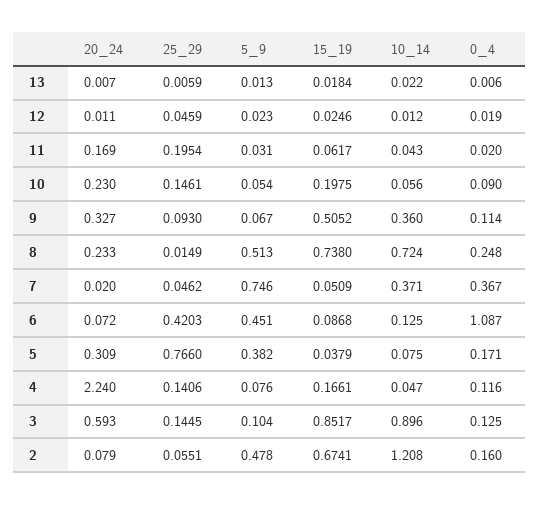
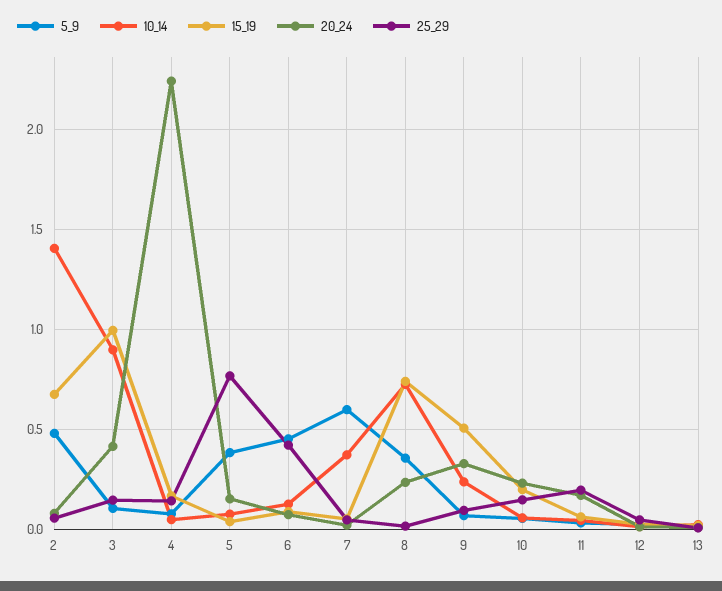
  {
    "20_24": {
      "13": 0.007,
      "12": 0.011,
      "11": 0.169,
      "10": 0.23,
      "9": 0.327,
      "8": 0.233,
      "7": 0.02,
      "6": 0.072,
-     "5": 0.309,
+     "5": 0.15,
      "4": 2.24,
-     "3": 0.593,
+     "3": 0.4,
      "2": 0.079
    },
    "25_29": {
      "13": 0.0059,
      "12": 0.0459,
      "11": 0.1954,
      "10": 0.1461,
      "9": 0.093,
      "8": 0.0149,
      "7": 0.0462,
      "6": 0.4203,
      "5": 0.766,
      "4": 0.1406,
      "3": 0.1445,
      "2": 0.0551
    },
    "5_9": {
      "13": 0.013,
      "12": 0.023,
      "11": 0.031,
      "10": 0.054,
      "9": 0.067,
-     "8": 0.513,
+     "8": 0.35,
-     "7": 0.746,
+     "7": 0.6,
      "6": 0.451,
      "5": 0.382,
      "4": 0.076,
      "3": 0.104,
      "2": 0.478
    },
    "15_19": {
      "13": 0.0184,
      "12": 0.0246,
      "11": 0.0617,
      "10": 0.1975,
      "9": 0.5052,
      "8": 0.738,
      "7": 0.0509,
      "6": 0.0868,
      "5": 0.0379,
      "4": 0.1661,
-     "3": 0.8517,
+     "3": 1,
      "2": 0.6741
    },
    "10_14": {
      "13": 0.022,
      "12": 0.012,
      "11": 0.043,
      "10": 0.056,
-     "9": 0.36,
+     "9": 0.25,
      "8": 0.724,
      "7": 0.371,
      "6": 0.125,
      "5": 0.075,
      "4": 0.047,
      "3": 0.896,
-     "2": 1.208
+     "2": 1.4
-   },
+   }
-   "0_4": {
-     "13": 0.006,
-     "12": 0.019,
-     "11": 0.02,
-     "10": 0.09,
-     "9": 0.114,
-     "8": 0.248,
-     "7": 0.367,
-     "6": 1.087,
-     "5": 0.171,
-     "4": 0.116,
-     "3": 0.125,
-     "2": 0.16
-   }
  }

